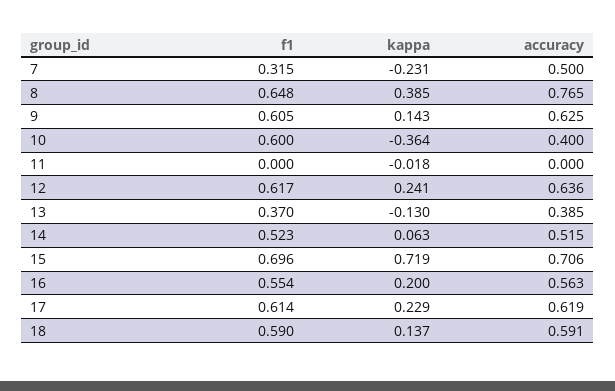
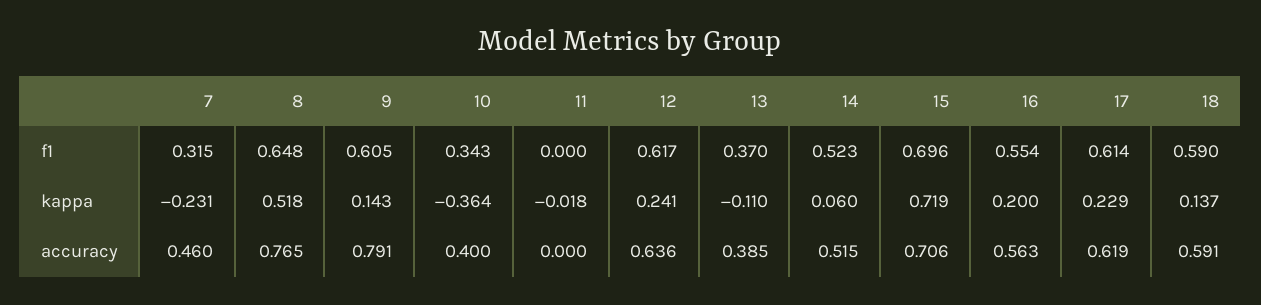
  {
    "f1": {
      "7": 0.315,
      "8": 0.648,
      "9": 0.605,
-     "10": 0.6,
+     "10": 0.343,
      "11": 0,
      "12": 0.617,
      "13": 0.37,
      "14": 0.523,
      "15": 0.696,
      "16": 0.554,
      "17": 0.614,
      "18": 0.59
    },
    "kappa": {
      "7": -0.231,
-     "8": 0.385,
+     "8": 0.518,
      "9": 0.143,
      "10": -0.364,
      "11": -0.018,
      "12": 0.241,
-     "13": -0.13,
+     "13": -0.11,
-     "14": 0.063,
+     "14": 0.06,
      "15": 0.719,
      "16": 0.2,
      "17": 0.229,
      "18": 0.137
    },
    "accuracy": {
-     "7": 0.5,
+     "7": 0.46,
      "8": 0.765,
-     "9": 0.625,
+     "9": 0.791,
      "10": 0.4,
      "11": 0,
      "12": 0.636,
      "13": 0.385,
      "14": 0.515,
      "15": 0.706,
      "16": 0.563,
      "17": 0.619,
      "18": 0.591
    }
  }

